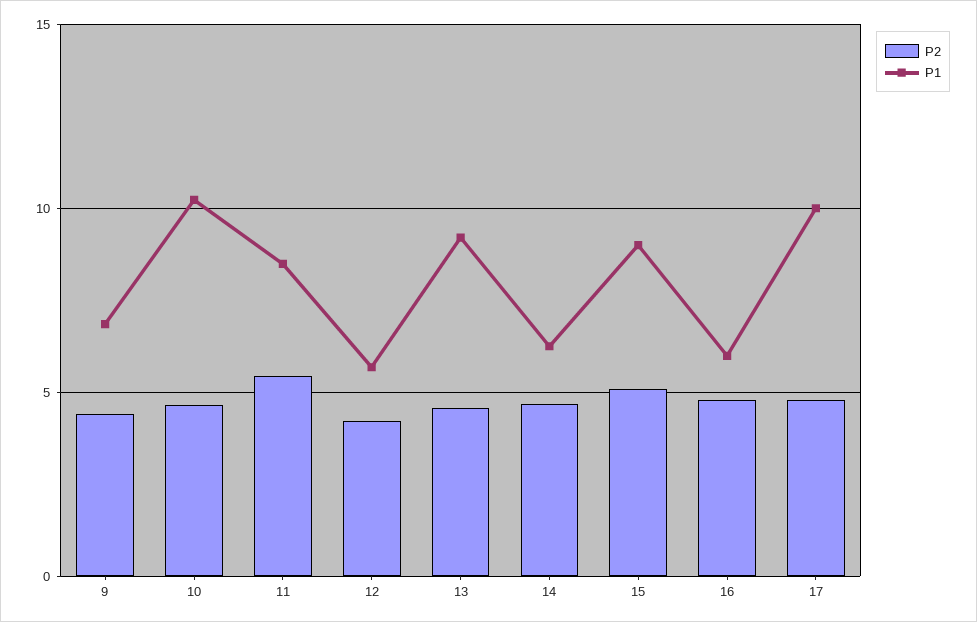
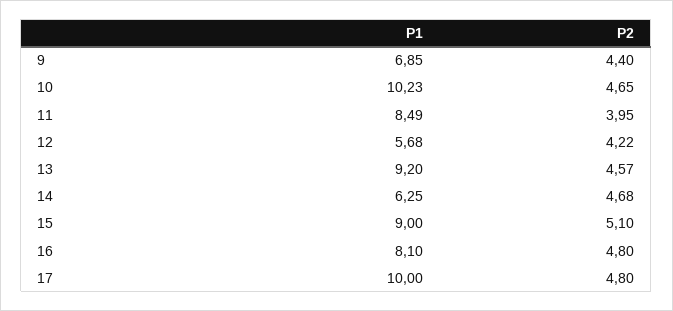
  {
    "P2": {
      "9": 4.4,
      "10": 4.65,
-     "11": 5.5,
+     "11": 3.95,
      "12": 4.22,
      "13": 4.57,
      "14": 4.68,
      "15": 5.1,
      "16": 4.8,
      "17": 4.8
    },
    "P1": {
      "9": 6.85,
      "10": 10.23,
      "11": 8.49,
      "12": 5.68,
      "13": 9.2,
      "14": 6.25,
      "15": 9,
-     "16": 6,
+     "16": 8.1,
      "17": 10
    }
  }

